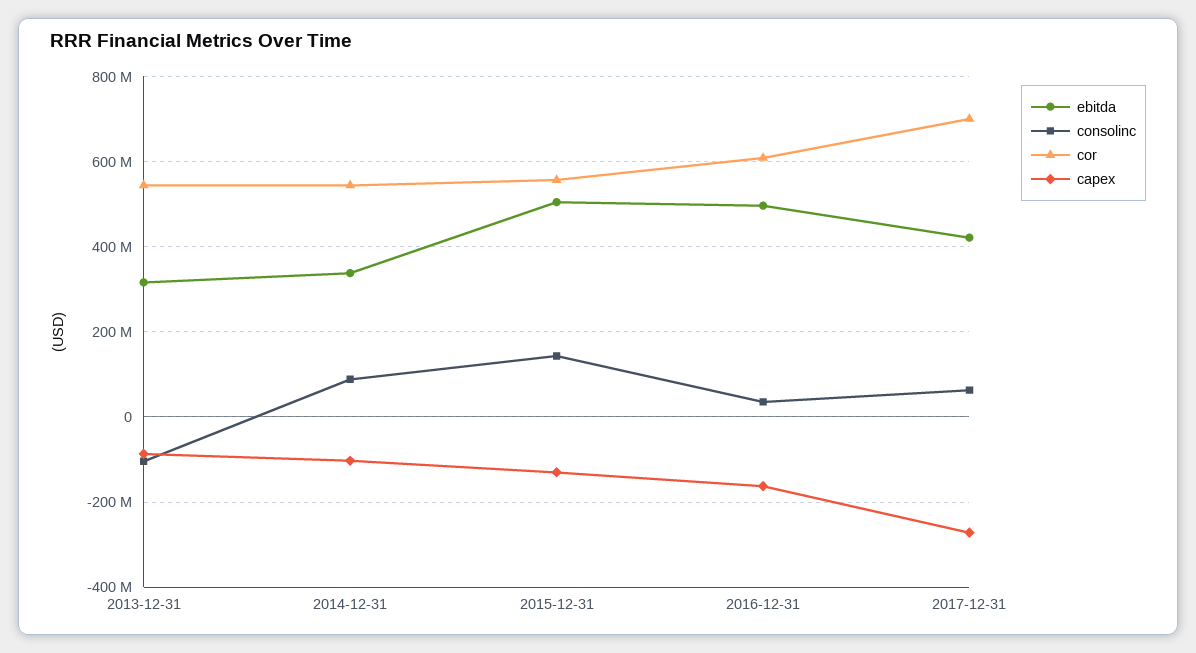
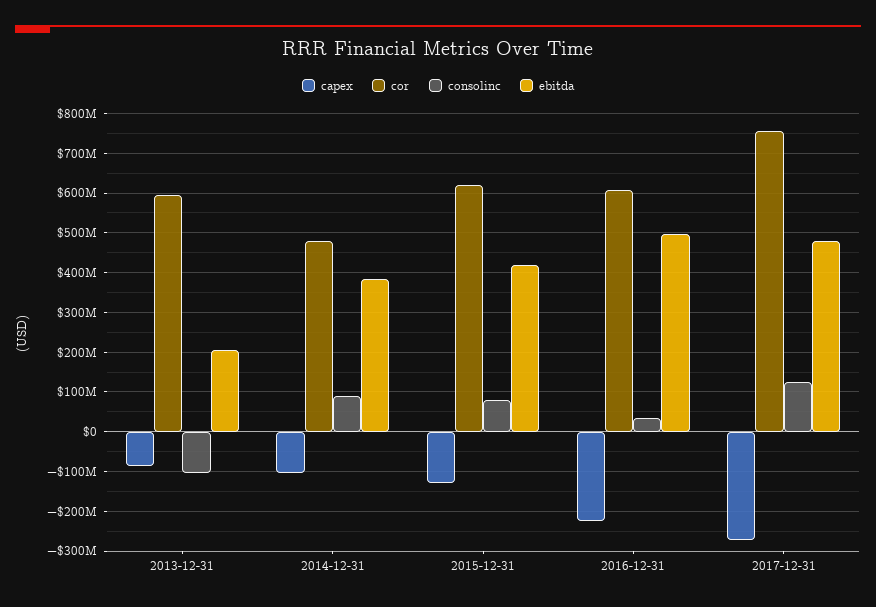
  {
    "ebitda": {
-     "2013-12-31": 320000000,
+     "2013-12-31": 200000000,
-     "2014-12-31": 340000000,
+     "2014-12-31": 380000000,
-     "2015-12-31": 500000000,
+     "2015-12-31": 420000000,
      "2016-12-31": 500000000,
-     "2017-12-31": 420000000
+     "2017-12-31": 480000000
    },
    "consolinc": {
      "2013-12-31": -100000000,
      "2014-12-31": 80000000,
-     "2015-12-31": 140000000,
+     "2015-12-31": 80000000,
      "2016-12-31": 40000000,
-     "2017-12-31": 60000000
+     "2017-12-31": 120000000
    },
    "cor": {
-     "2013-12-31": 540000000,
+     "2013-12-31": 600000000,
-     "2014-12-31": 540000000,
+     "2014-12-31": 480000000,
-     "2015-12-31": 560000000,
+     "2015-12-31": 620000000,
      "2016-12-31": 600000000,
-     "2017-12-31": 700000000
+     "2017-12-31": 760000000
    },
    "capex": {
      "2013-12-31": -80000000,
      "2014-12-31": -100000000,
      "2015-12-31": -120000000,
-     "2016-12-31": -160000000,
+     "2016-12-31": -220000000,
      "2017-12-31": -280000000
    }
  }

